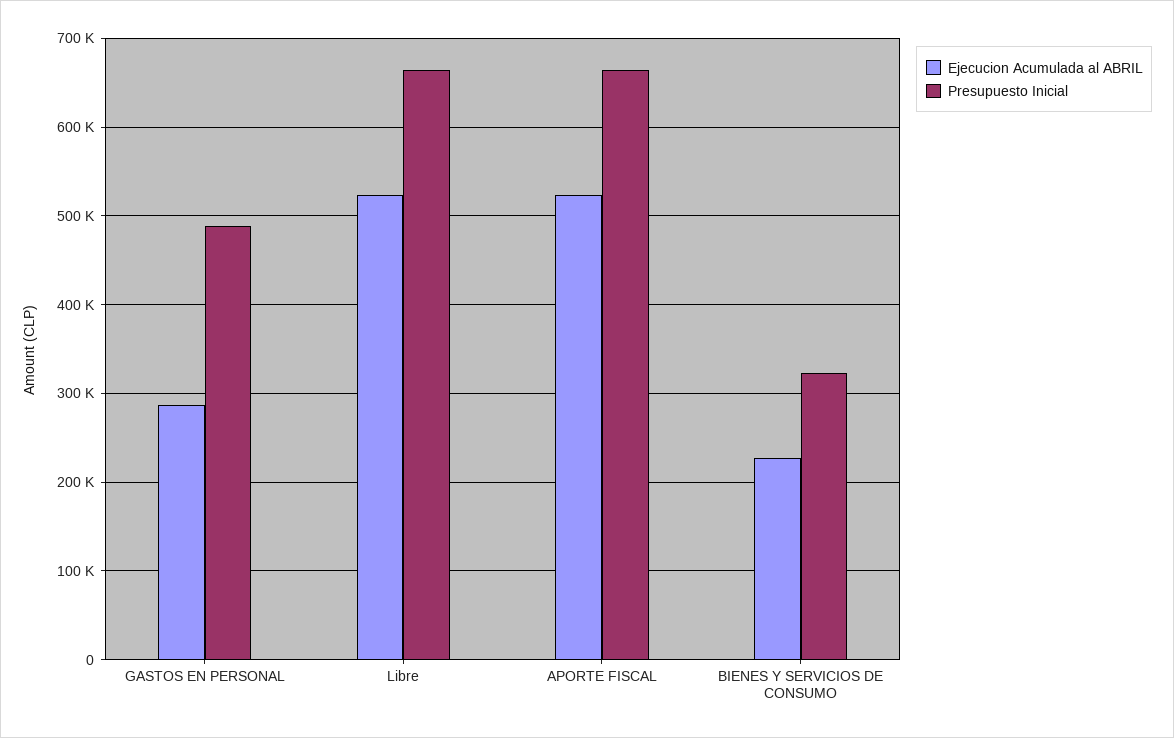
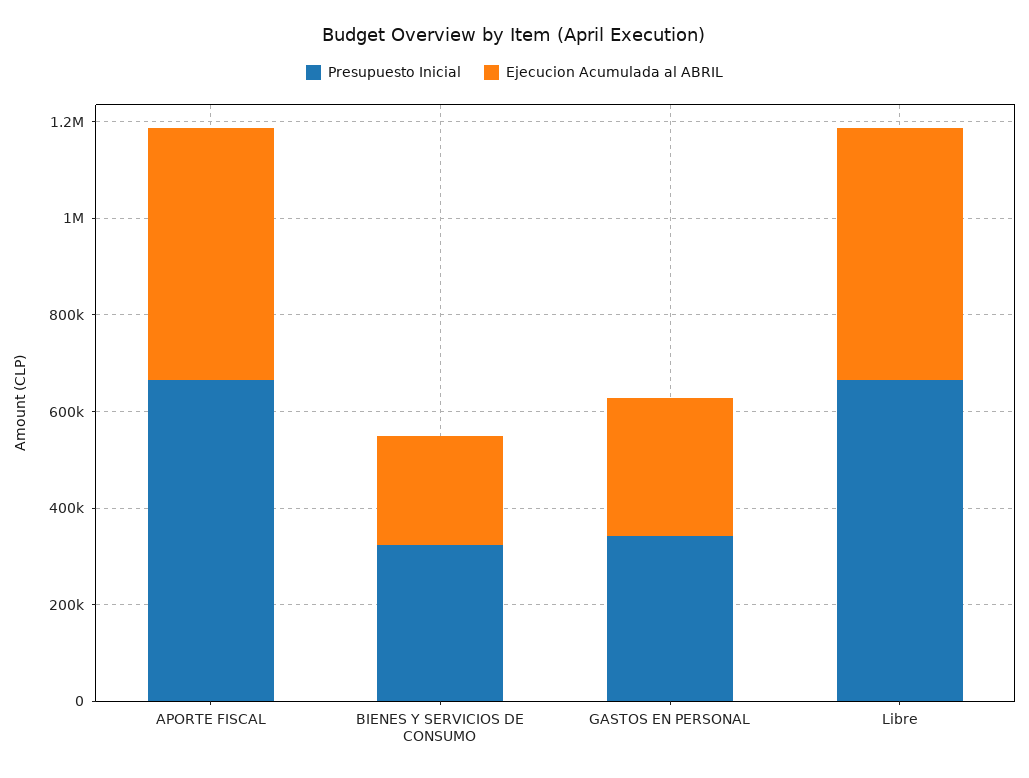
  {
    "Ejecucion Acumulada al ABRIL": {
      "GASTOS EN PERSONAL": 290000,
      "Libre": 520000,
      "APORTE FISCAL": 520000,
      "BIENES Y SERVICIOS DE CONSUMO": 230000
    },
    "Presupuesto Inicial": {
-     "GASTOS EN PERSONAL": 490000,
+     "GASTOS EN PERSONAL": 350000,
      "Libre": 660000,
      "APORTE FISCAL": 660000,
      "BIENES Y SERVICIOS DE CONSUMO": 320000
    }
  }

